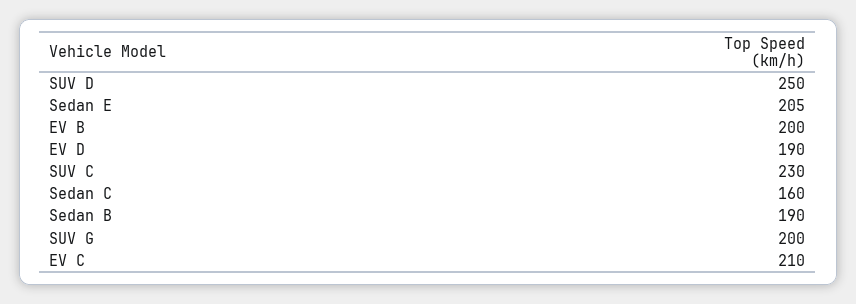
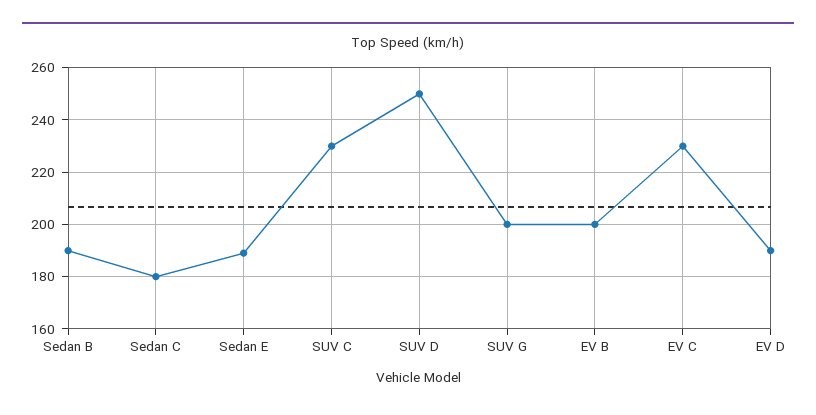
  {
    "SUV D": 250,
-   "Sedan E": 205,
+   "Sedan E": 190,
    "EV B": 200,
    "EV D": 190,
    "SUV C": 230,
-   "Sedan C": 160,
+   "Sedan C": 180,
    "Sedan B": 190,
    "SUV G": 200,
-   "EV C": 210
+   "EV C": 230
  }

